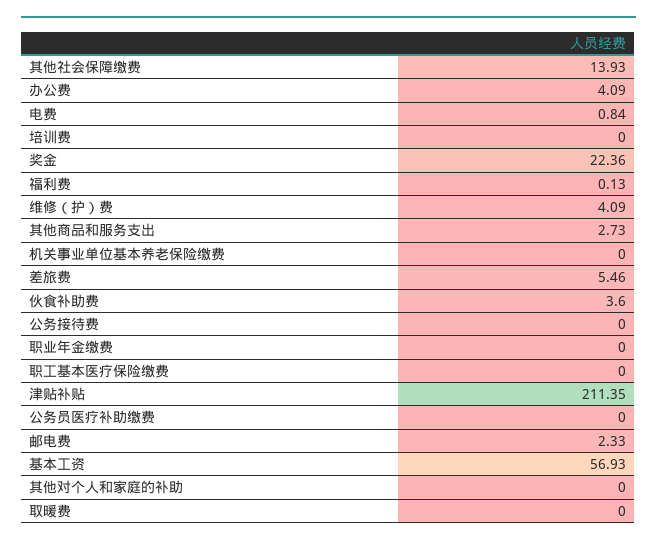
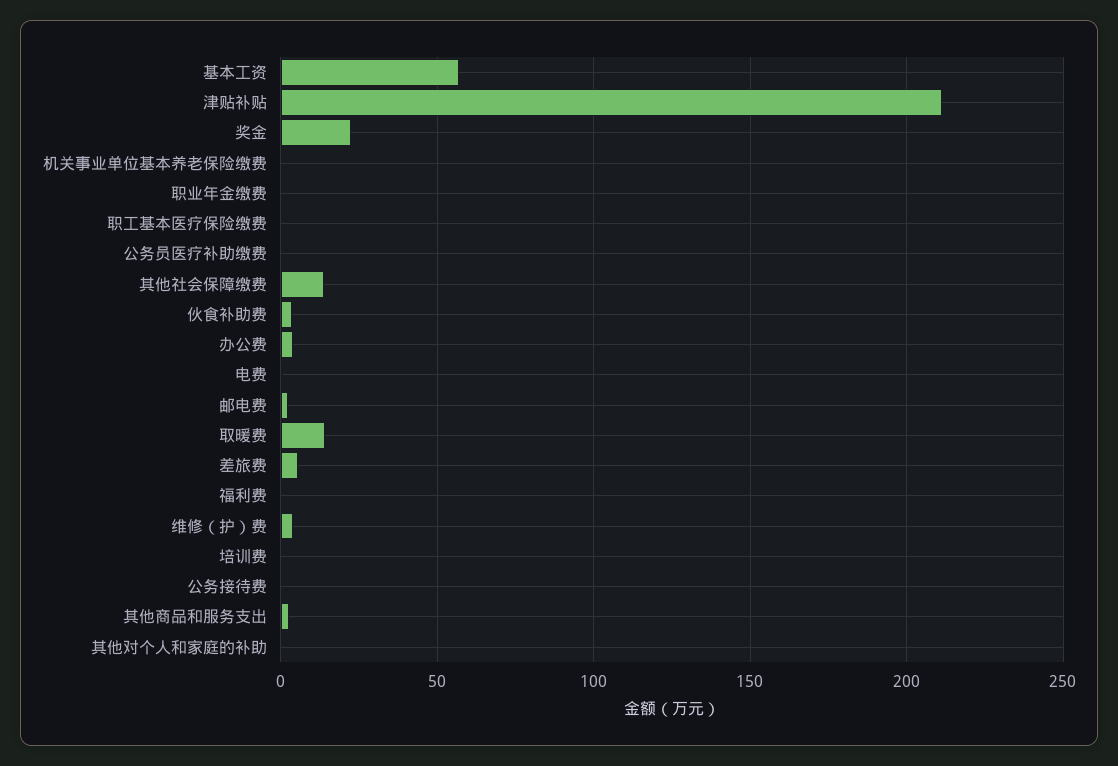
  {
    "其他社会保障缴费": 13.93,
    "办公费": 4.09,
    "电费": 0.84,
    "培训费": 0,
    "奖金": 22.36,
    "福利费": 0.13,
    "维修（护）费": 4.09,
    "其他商品和服务支出": 2.73,
    "机关事业单位基本养老保险缴费": 0,
    "差旅费": 5.46,
    "伙食补助费": 3.6,
    "公务接待费": 0,
    "职业年金缴费": 0,
    "职工基本医疗保险缴费": 0,
    "津贴补贴": 211.35,
    "公务员医疗补助缴费": 0,
    "邮电费": 2.33,
    "基本工资": 56.93,
    "其他对个人和家庭的补助": 0,
-   "取暖费": 0
+   "取暖费": 15
  }

